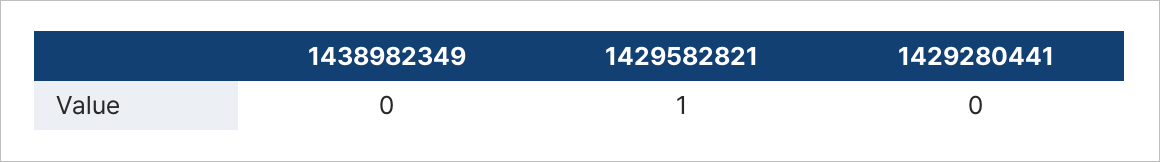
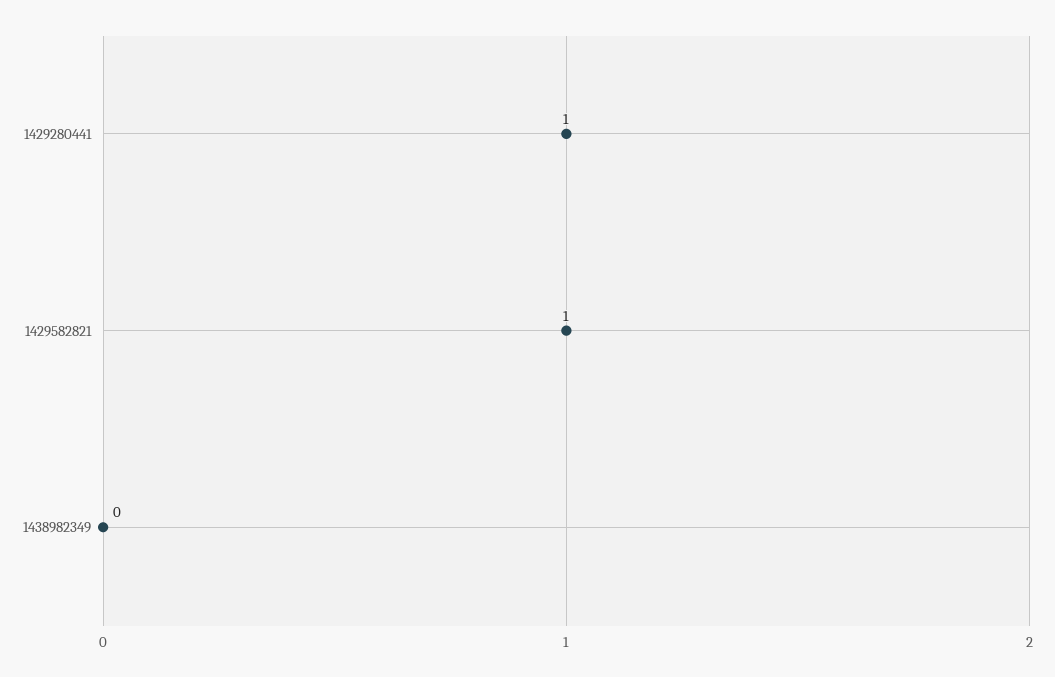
  {
    "1438982349": 0,
    "1429582821": 1,
-   "1429280441": 0
+   "1429280441": 1
  }

